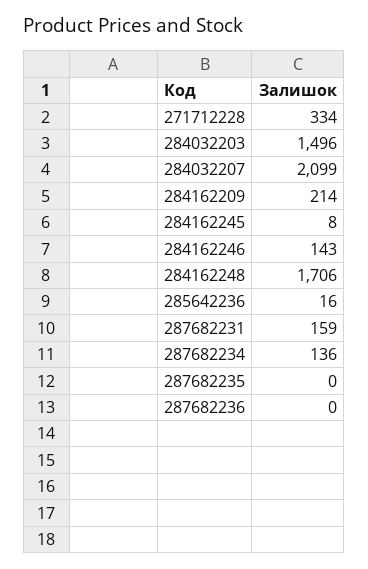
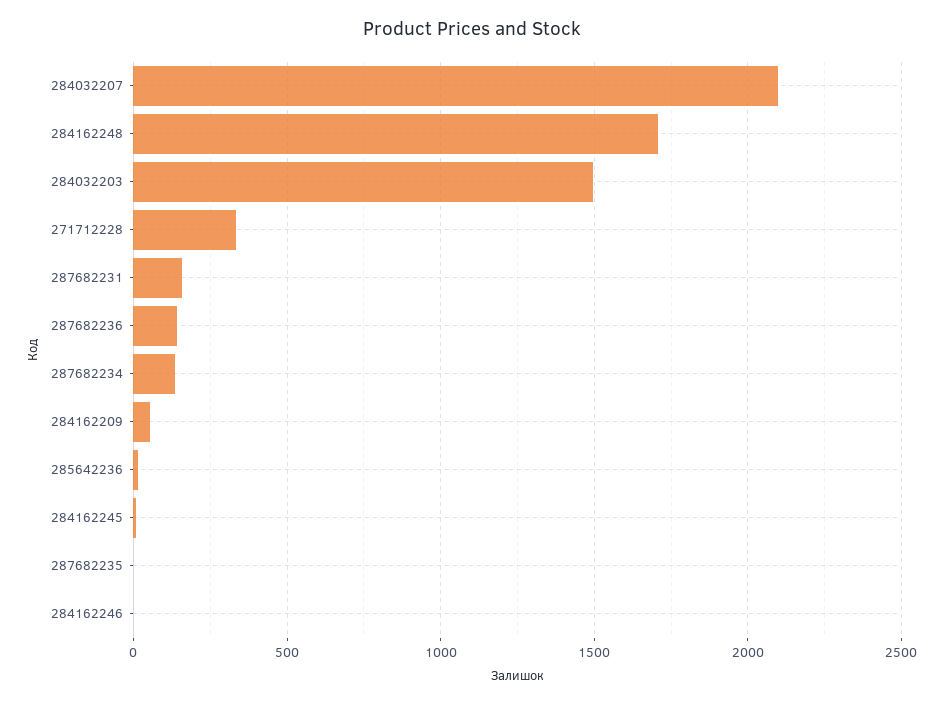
  {
    "271712228": 334,
    "284032203": 1496,
    "284032207": 2099,
-   "284162209": 214,
+   "284162209": 50,
    "284162245": 8,
-   "284162246": 143,
+   "284162246": 0,
    "284162248": 1706,
    "285642236": 16,
    "287682231": 159,
    "287682234": 136,
    "287682235": 0,
-   "287682236": 0
+   "287682236": 150
  }

